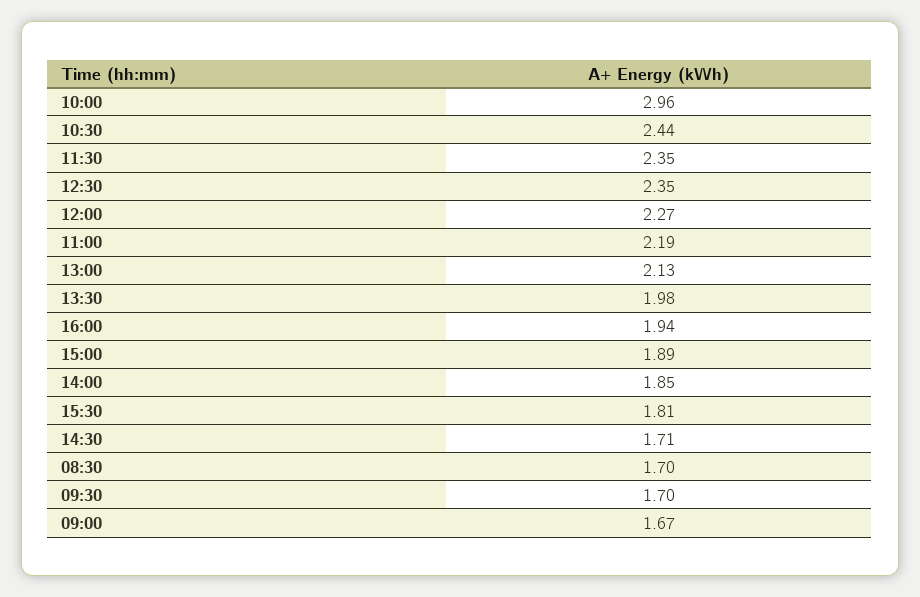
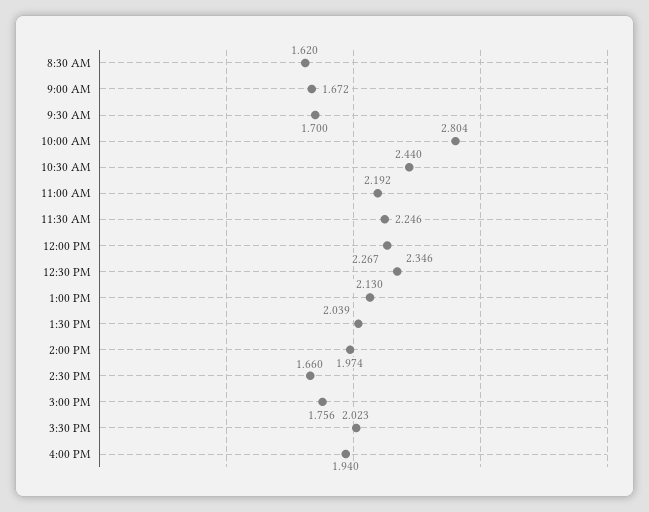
  {
-   "10:00": 2.96,
+   "10:00": 2.804,
    "10:30": 2.44,
-   "11:30": 2.35,
+   "11:30": 2.246,
    "12:30": 2.346,
    "12:00": 2.267,
    "11:00": 2.192,
    "13:00": 2.13,
-   "13:30": 1.98,
+   "13:30": 2.039,
    "16:00": 1.94,
-   "15:00": 1.89,
+   "15:00": 1.756,
-   "14:00": 1.85,
+   "14:00": 1.974,
-   "15:30": 1.81,
+   "15:30": 2.023,
-   "14:30": 1.71,
+   "14:30": 1.66,
-   "08:30": 1.7,
+   "08:30": 1.62,
    "09:30": 1.7,
    "09:00": 1.672
  }

